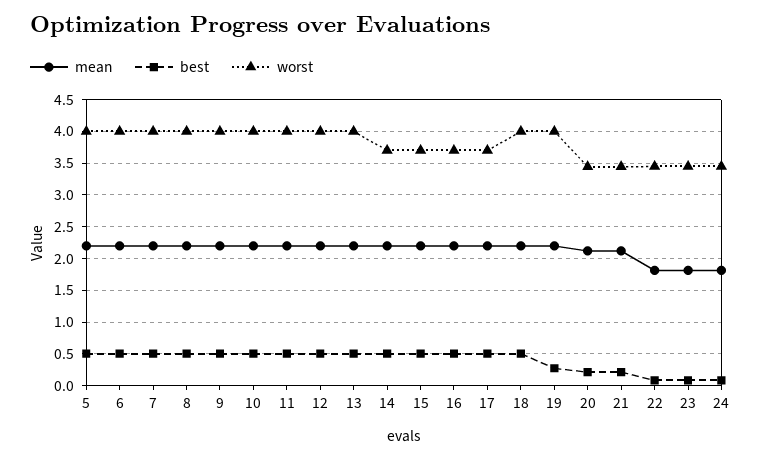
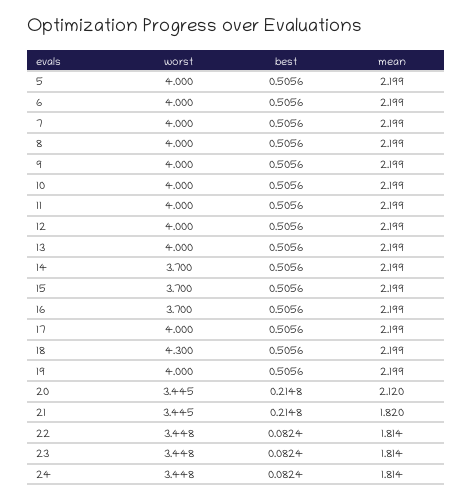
  {
    "mean": {
      "5": 2.199,
      "6": 2.199,
      "7": 2.199,
      "8": 2.199,
      "9": 2.199,
      "10": 2.199,
      "11": 2.199,
      "12": 2.199,
      "13": 2.199,
      "14": 2.199,
      "15": 2.199,
      "16": 2.199,
      "17": 2.199,
      "18": 2.199,
      "19": 2.199,
      "20": 2.12,
-     "21": 2.1,
+     "21": 1.82,
      "22": 1.814,
      "23": 1.814,
      "24": 1.814
    },
    "best": {
      "5": 0.5056,
      "6": 0.5056,
      "7": 0.5056,
      "8": 0.5056,
      "9": 0.5056,
      "10": 0.5056,
      "11": 0.5056,
      "12": 0.5056,
      "13": 0.5056,
      "14": 0.5056,
      "15": 0.5056,
      "16": 0.5056,
      "17": 0.5056,
      "18": 0.5056,
-     "19": 0.3,
+     "19": 0.5056,
      "20": 0.2148,
      "21": 0.2148,
      "22": 0.0824,
      "23": 0.0824,
      "24": 0.0824
    },
    "worst": {
      "5": 4,
      "6": 4,
      "7": 4,
      "8": 4,
      "9": 4,
      "10": 4,
      "11": 4,
      "12": 4,
      "13": 4,
      "14": 3.7,
      "15": 3.7,
      "16": 3.7,
-     "17": 3.7,
+     "17": 4,
-     "18": 4,
+     "18": 4.3,
      "19": 4,
      "20": 3.445,
      "21": 3.445,
      "22": 3.448,
      "23": 3.448,
      "24": 3.448
    }
  }

